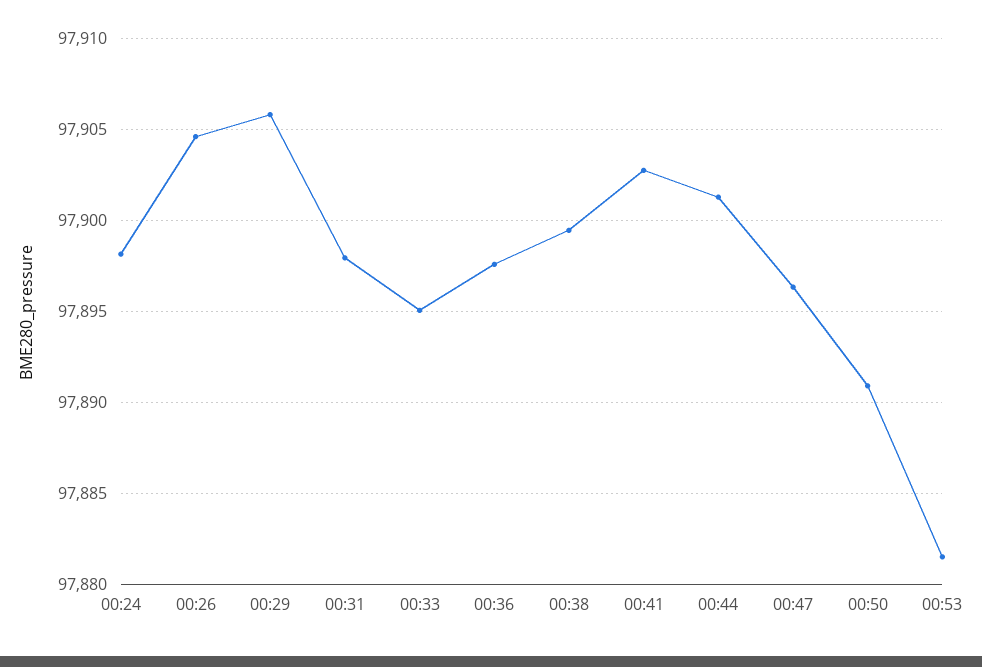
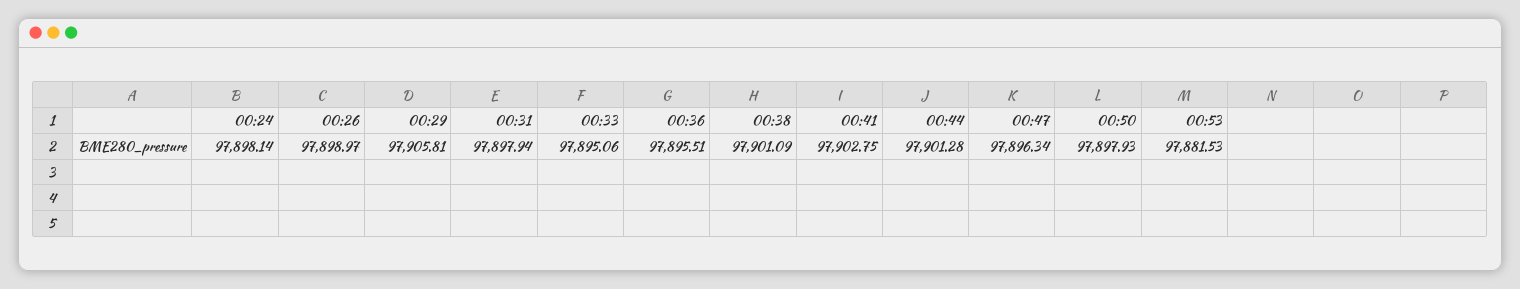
  {
    "00:24": 97898.14,
-   "00:26": 97904.5,
+   "00:26": 97898.97,
    "00:29": 97905.81,
    "00:31": 97897.94,
    "00:33": 97895.06,
-   "00:36": 97897.5,
+   "00:36": 97895.51,
-   "00:38": 97899.5,
+   "00:38": 97901.09,
    "00:41": 97902.75,
    "00:44": 97901.28,
    "00:47": 97896.34,
-   "00:50": 97891,
+   "00:50": 97897.93,
    "00:53": 97881.53
  }

